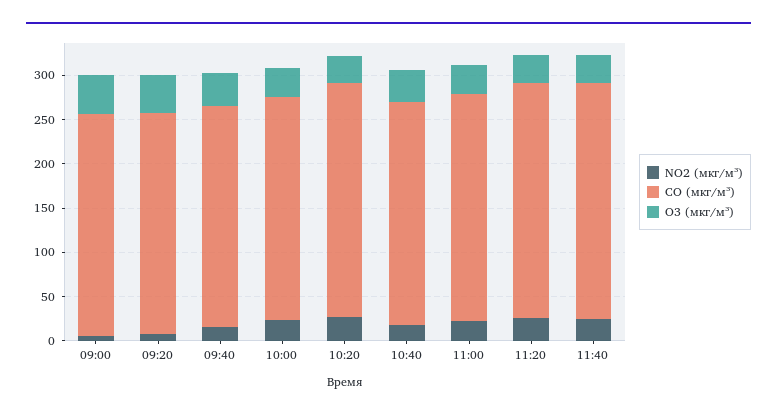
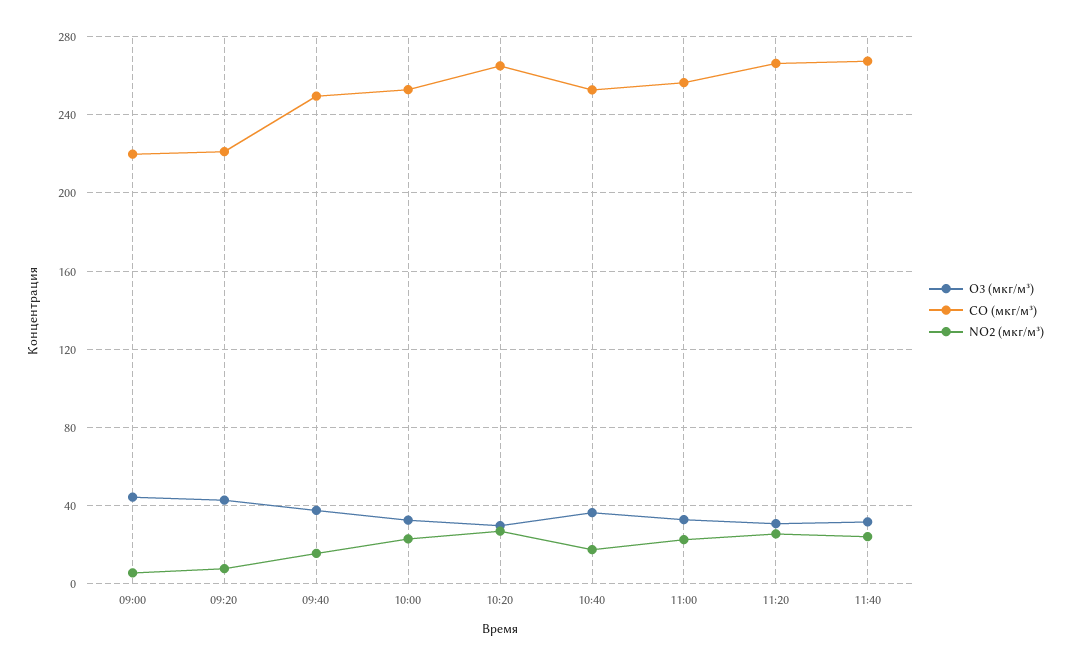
  {
    "NO2 (мкг/м³)": {
      "09:00": 5,
      "09:20": 10,
      "09:40": 15,
      "10:00": 25,
      "10:20": 25,
      "10:40": 15,
      "11:00": 25,
      "11:20": 25,
      "11:40": 25
    },
    "CO (мкг/м³)": {
-     "09:00": 250,
+     "09:00": 220,
-     "09:20": 250,
+     "09:20": 220,
      "09:40": 250,
      "10:00": 255,
      "10:20": 265,
      "10:40": 255,
      "11:00": 255,
      "11:20": 265,
      "11:40": 265
    },
    "O3 (мкг/м³)": {
      "09:00": 45,
      "09:20": 45,
      "09:40": 40,
      "10:00": 35,
      "10:20": 30,
      "10:40": 35,
      "11:00": 35,
      "11:20": 30,
      "11:40": 30
    }
  }

